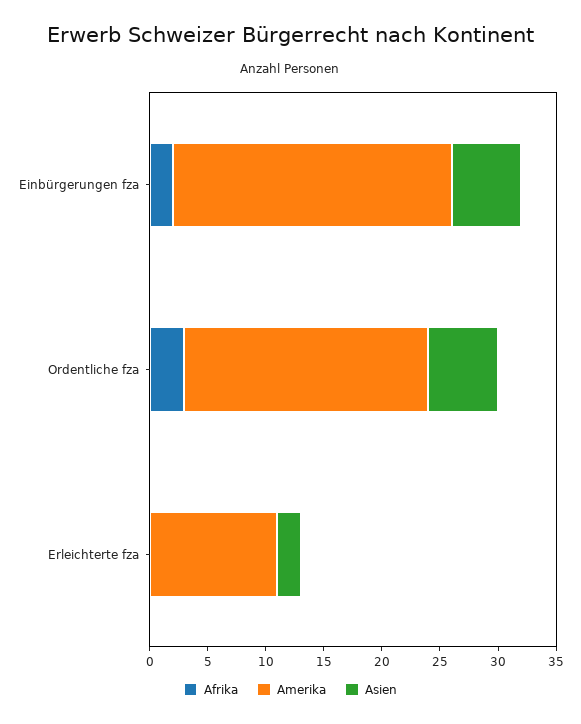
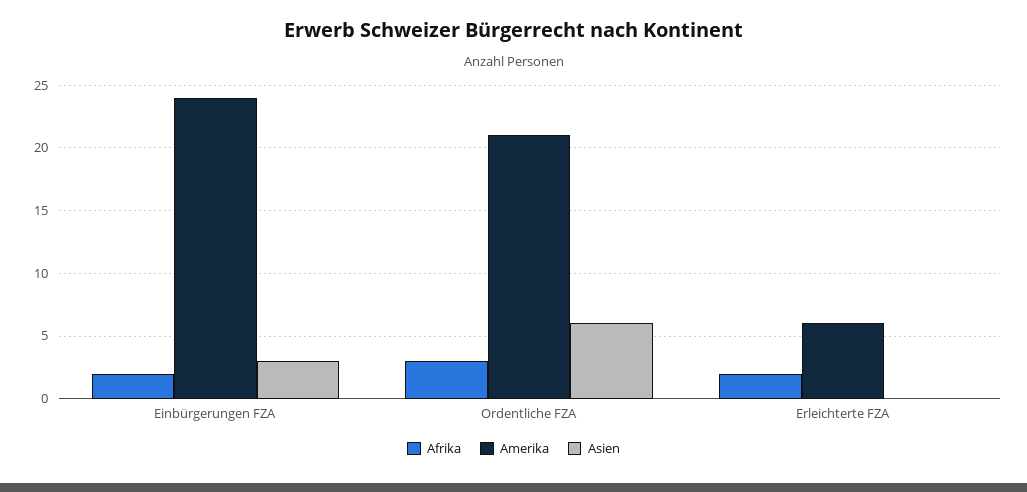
  {
    "Afrika": {
      "Einbürgerungen fza": 2,
      "Ordentliche fza": 3,
-     "Erleichterte fza": 0
+     "Erleichterte fza": 2
    },
    "Amerika": {
      "Einbürgerungen fza": 24,
      "Ordentliche fza": 21,
-     "Erleichterte fza": 11
+     "Erleichterte fza": 6
    },
    "Asien": {
-     "Einbürgerungen fza": 6,
+     "Einbürgerungen fza": 3,
      "Ordentliche fza": 6,
-     "Erleichterte fza": 2
+     "Erleichterte fza": 0
    }
  }

